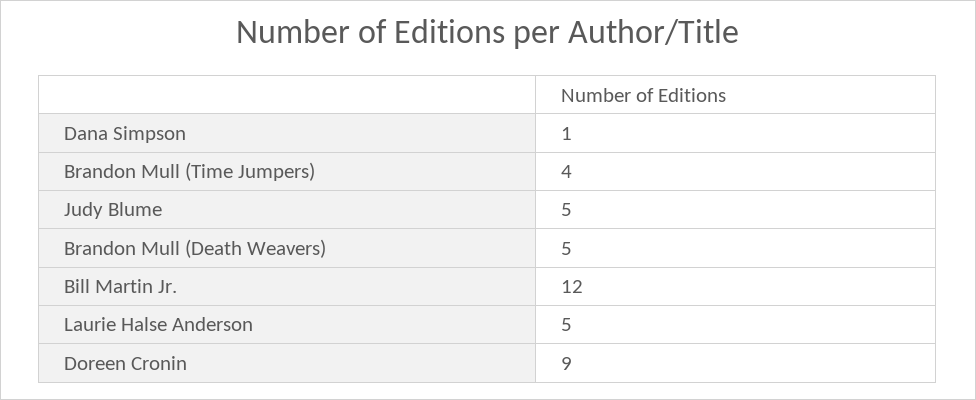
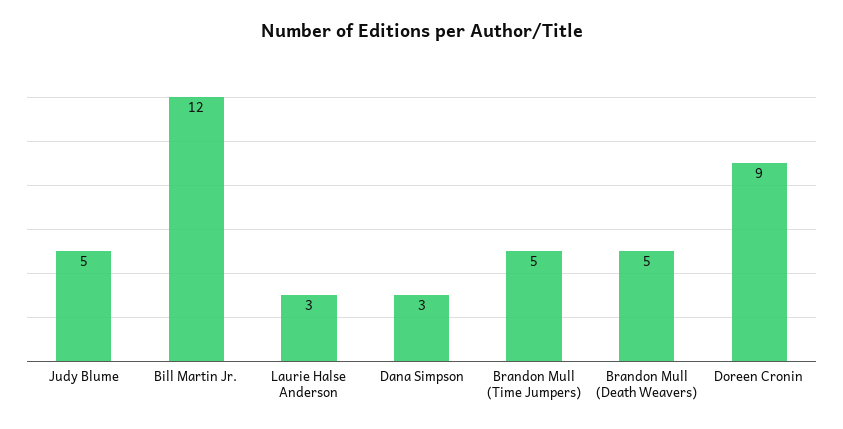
  {
-   "Dana Simpson": 1,
+   "Dana Simpson": 3,
-   "Brandon Mull (Time Jumpers)": 4,
+   "Brandon Mull (Time Jumpers)": 5,
    "Judy Blume": 5,
    "Brandon Mull (Death Weavers)": 5,
    "Bill Martin Jr.": 12,
-   "Laurie Halse Anderson": 5,
+   "Laurie Halse Anderson": 3,
    "Doreen Cronin": 9
  }

